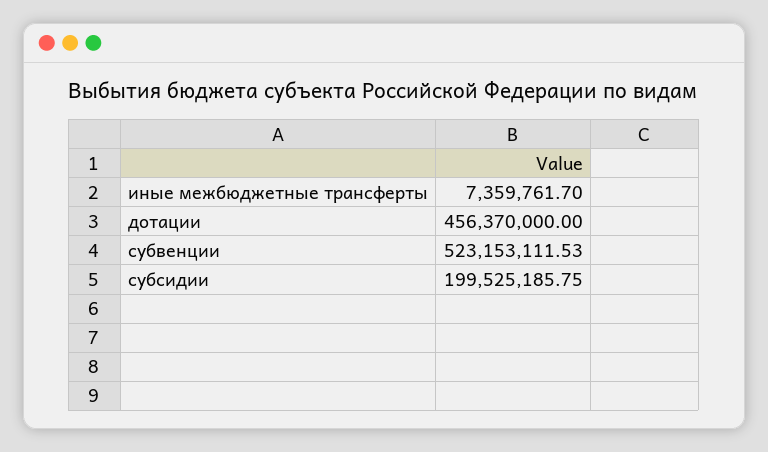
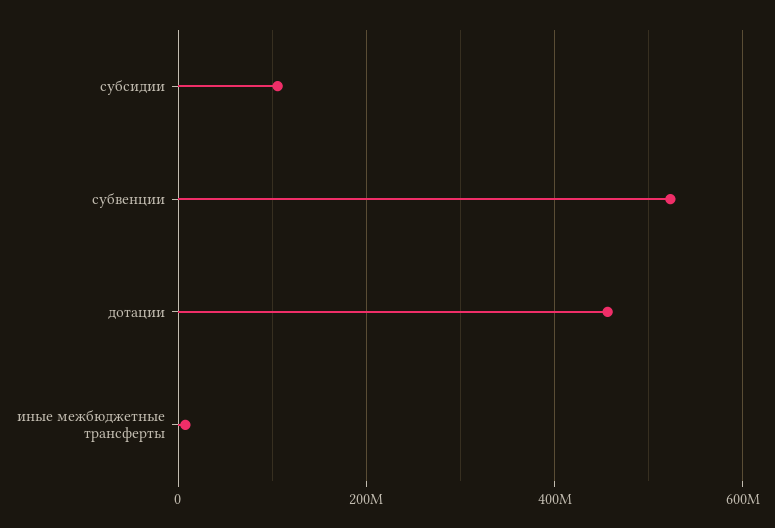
  {
    "иные межбюджетные трансферты": 7359761.7,
    "дотации": 456370000,
    "субвенции": 523153111.53,
-   "субсидии": 199525185.75
+   "субсидии": 100000000
  }

